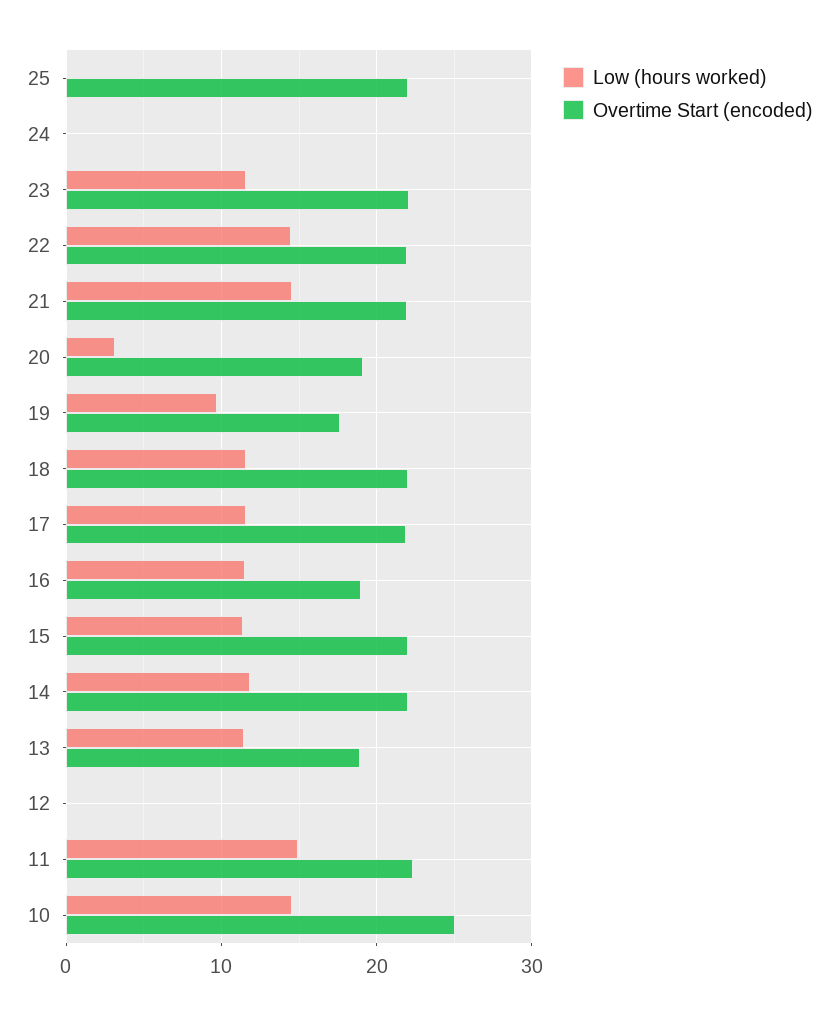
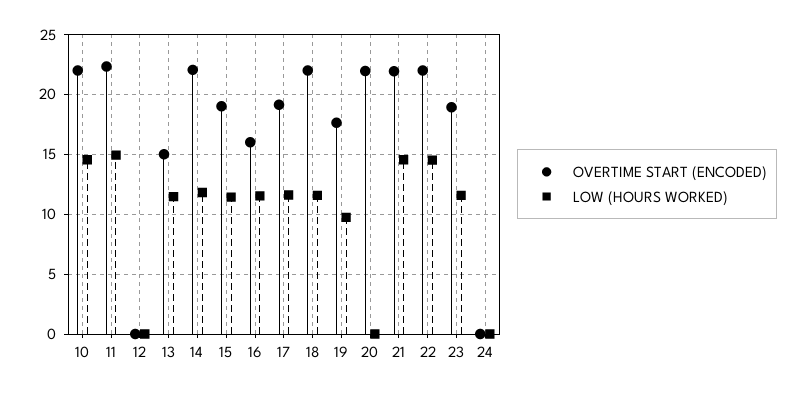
  {
    "Low (hours worked)": {
-     "25": 0,
      "24": 0,
      "23": 12,
      "22": 15,
      "21": 15,
-     "20": 3,
+     "20": 0,
      "19": 10,
      "18": 12,
      "17": 12,
      "16": 12,
      "15": 11,
      "14": 12,
      "13": 11,
      "12": 0,
      "11": 15,
      "10": 15
    },
    "Overtime Start (encoded)": {
-     "25": 22,
      "24": 0,
-     "23": 22,
+     "23": 19,
      "22": 22,
      "21": 22,
-     "20": 19,
+     "20": 22,
      "19": 18,
      "18": 22,
-     "17": 22,
+     "17": 19,
-     "16": 19,
+     "16": 16,
-     "15": 22,
+     "15": 19,
      "14": 22,
-     "13": 19,
+     "13": 15,
      "12": 0,
      "11": 22,
-     "10": 25
+     "10": 22
    }
  }

